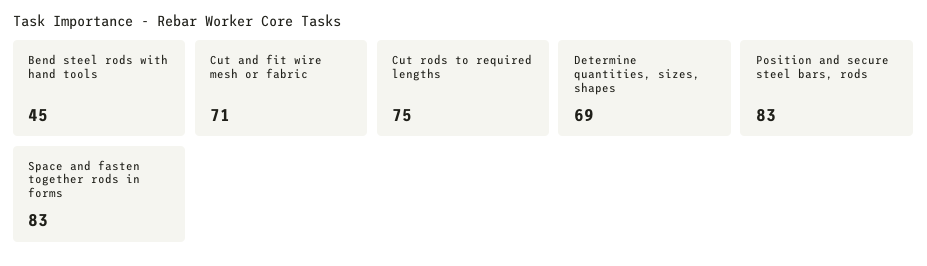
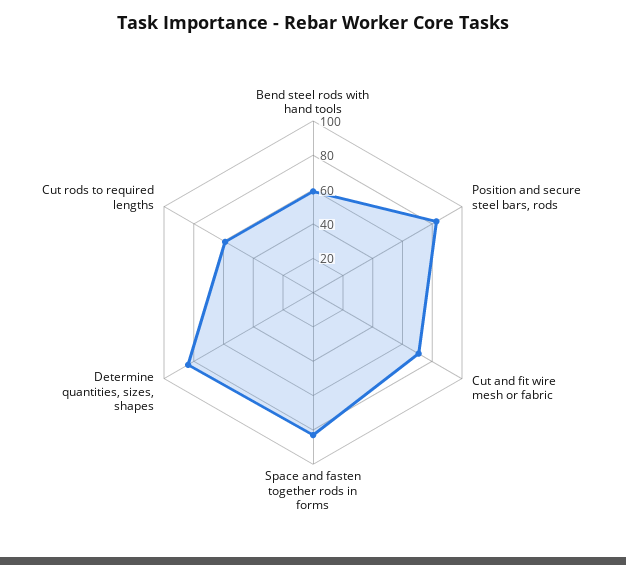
  {
-   "Bend steel rods with hand tools": 45,
+   "Bend steel rods with hand tools": 60,
    "Cut and fit wire mesh or fabric": 71,
-   "Cut rods to required lengths": 75,
+   "Cut rods to required lengths": 60,
-   "Determine quantities, sizes, shapes": 69,
+   "Determine quantities, sizes, shapes": 85,
    "Position and secure steel bars, rods": 83,
    "Space and fasten together rods in forms": 83
  }

